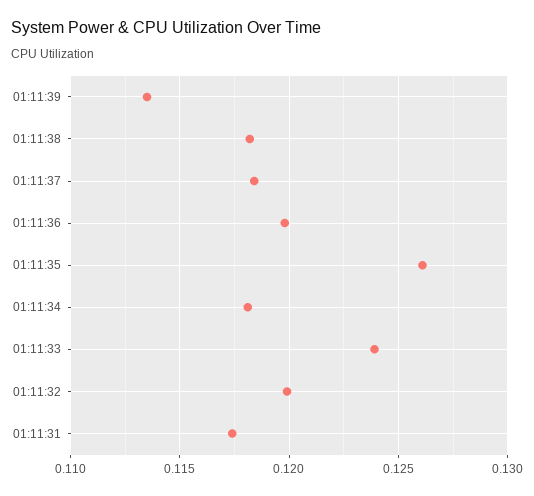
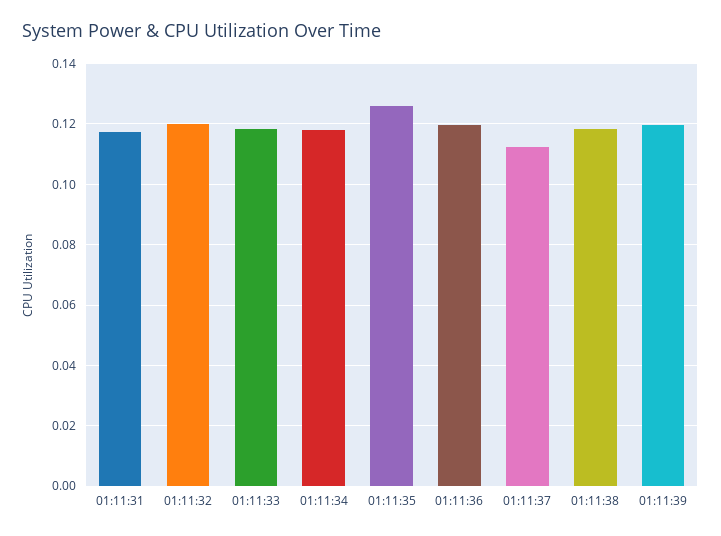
  {
-   "01:11:39": 0.1135,
+   "01:11:39": 0.12,
    "01:11:38": 0.118,
-   "01:11:37": 0.1185,
+   "01:11:37": 0.112,
    "01:11:36": 0.12,
    "01:11:35": 0.126,
    "01:11:34": 0.118,
-   "01:11:33": 0.124,
+   "01:11:33": 0.118,
    "01:11:32": 0.12,
    "01:11:31": 0.1175
  }

